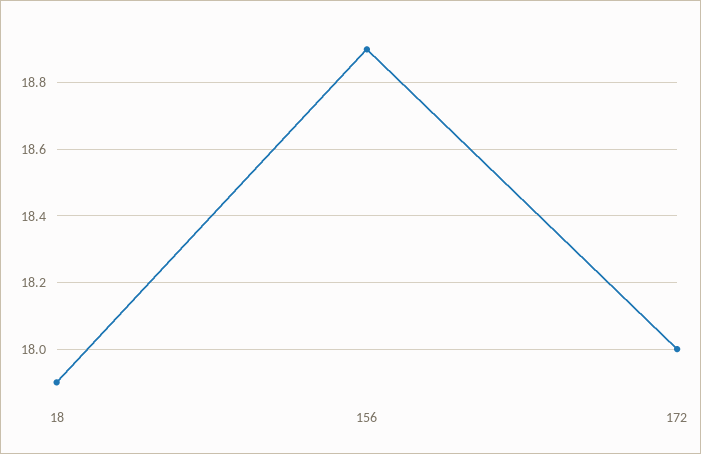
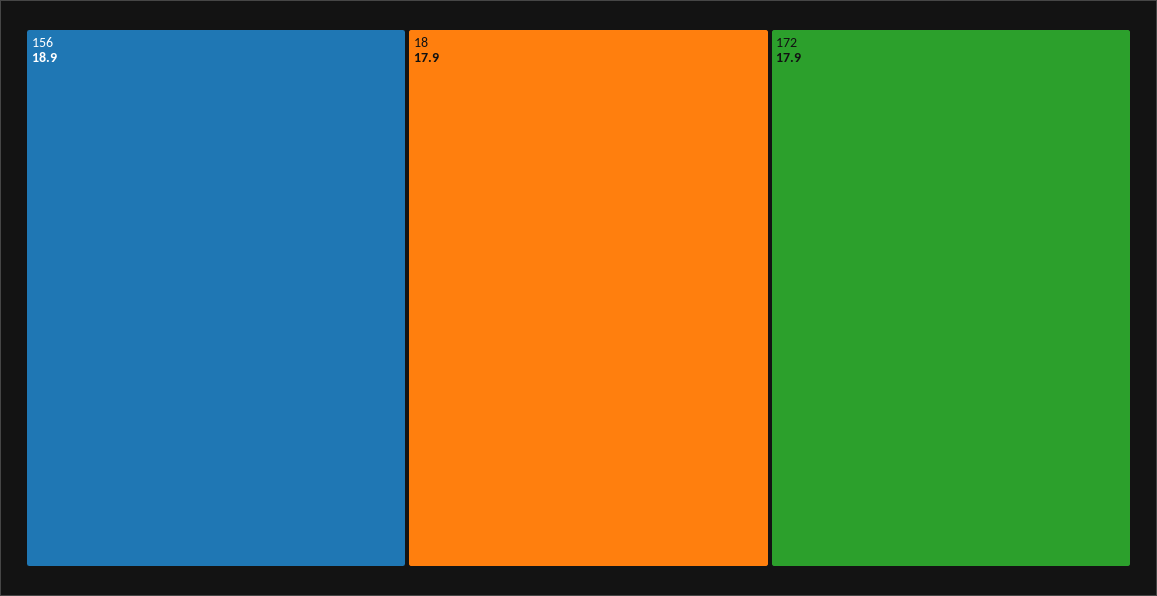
  {
    "18": 17.9,
    "156": 18.9,
-   "172": 18
+   "172": 17.9
  }

